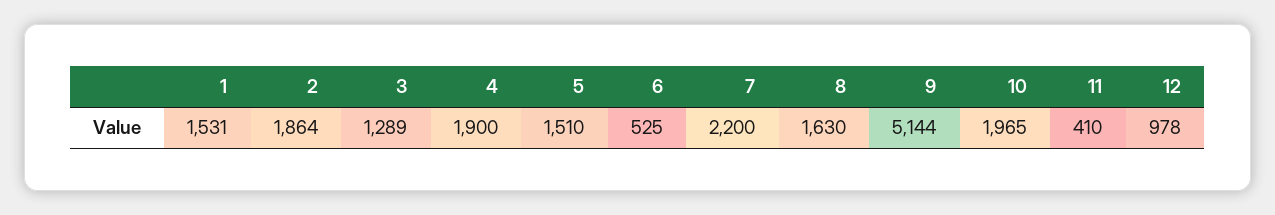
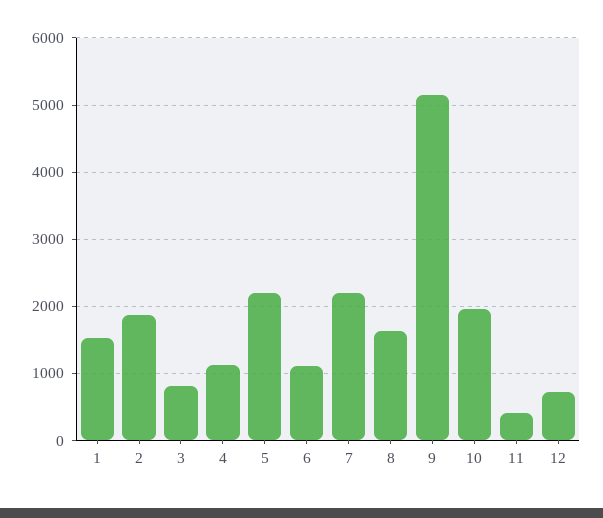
  {
    "1": 1531,
    "2": 1864,
-   "3": 1289,
+   "3": 800,
-   "4": 1900,
+   "4": 1100,
-   "5": 1510,
+   "5": 2200,
-   "6": 525,
+   "6": 1100,
    "7": 2200,
    "8": 1630,
    "9": 5144,
    "10": 1965,
    "11": 410,
-   "12": 978
+   "12": 700
  }

